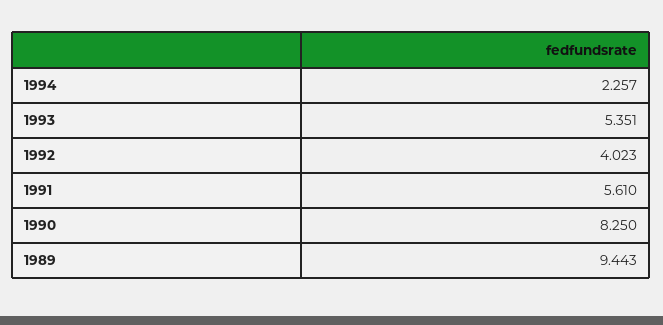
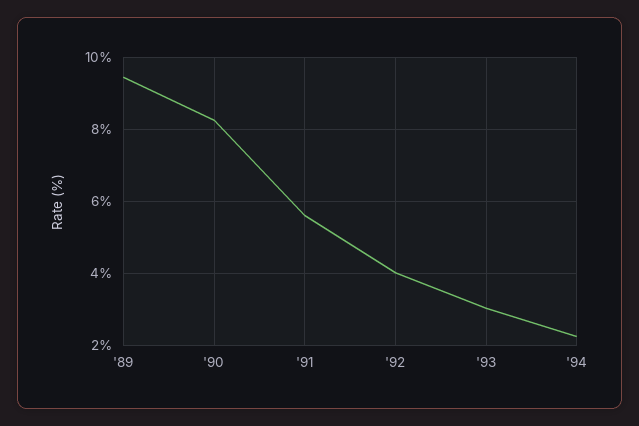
  {
    "1994": 2.257,
-   "1993": 5.351,
+   "1993": 3,
    "1992": 4.023,
    "1991": 5.61,
    "1990": 8.25,
    "1989": 9.443
  }

